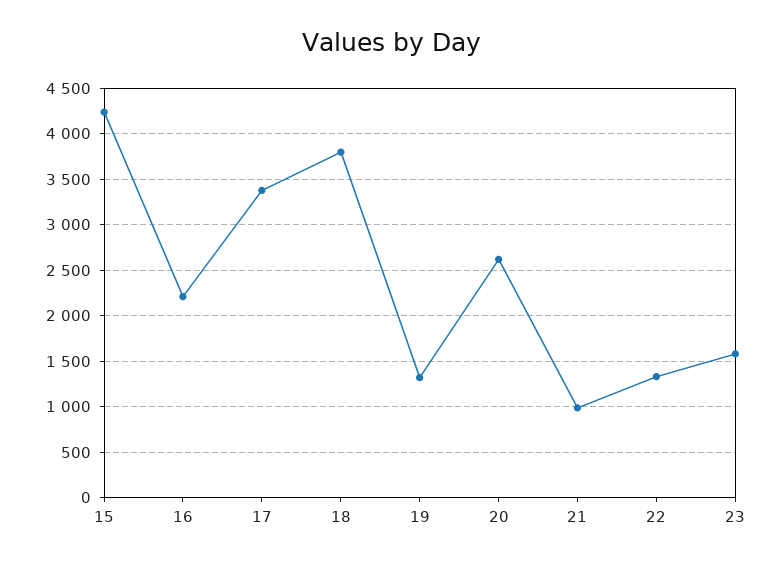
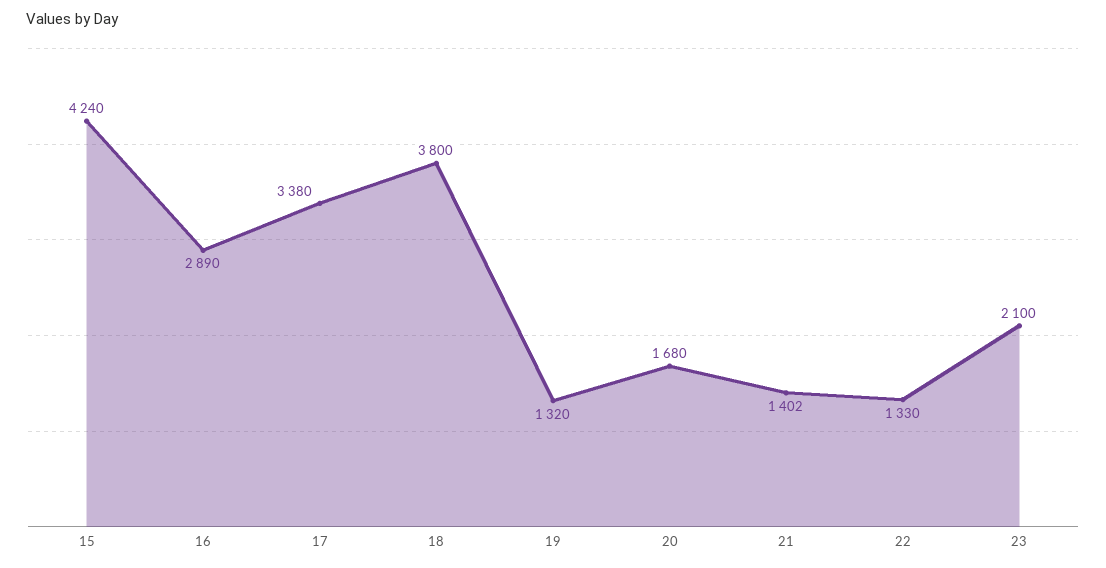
  {
    "15": 4240,
-   "16": 2200,
+   "16": 2890,
    "17": 3380,
    "18": 3800,
    "19": 1320,
-   "20": 2600,
+   "20": 1680,
-   "21": 1000,
+   "21": 1402,
    "22": 1330,
-   "23": 1600
+   "23": 2100
  }

